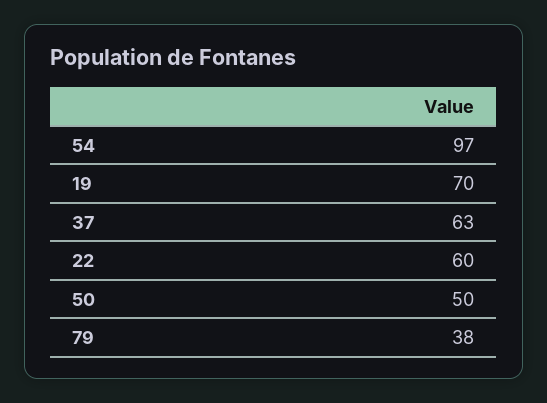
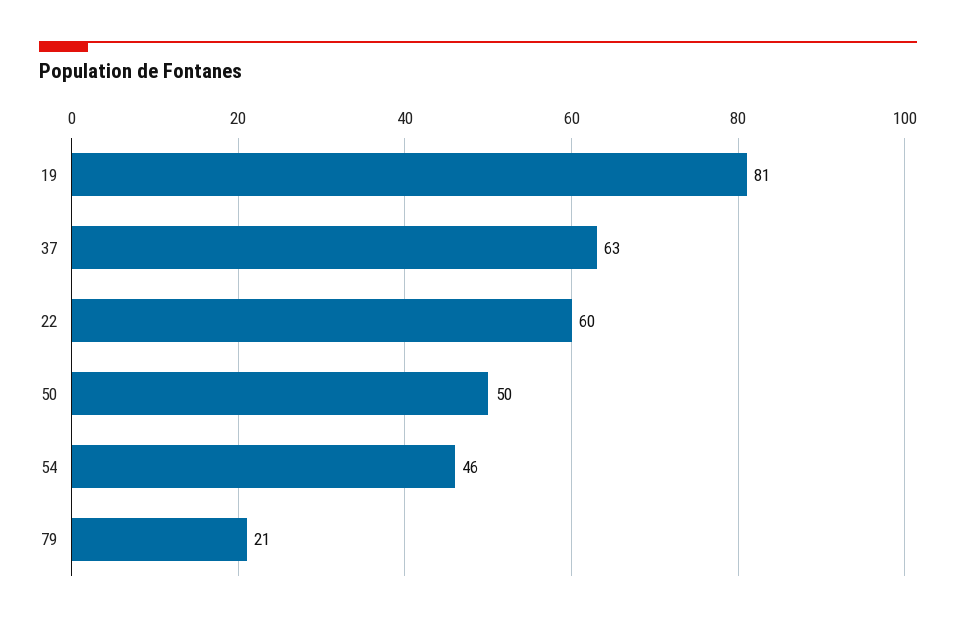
  {
-   "54": 97,
+   "54": 46,
-   "19": 70,
+   "19": 81,
    "37": 63,
    "22": 60,
    "50": 50,
-   "79": 38
+   "79": 21
  }

